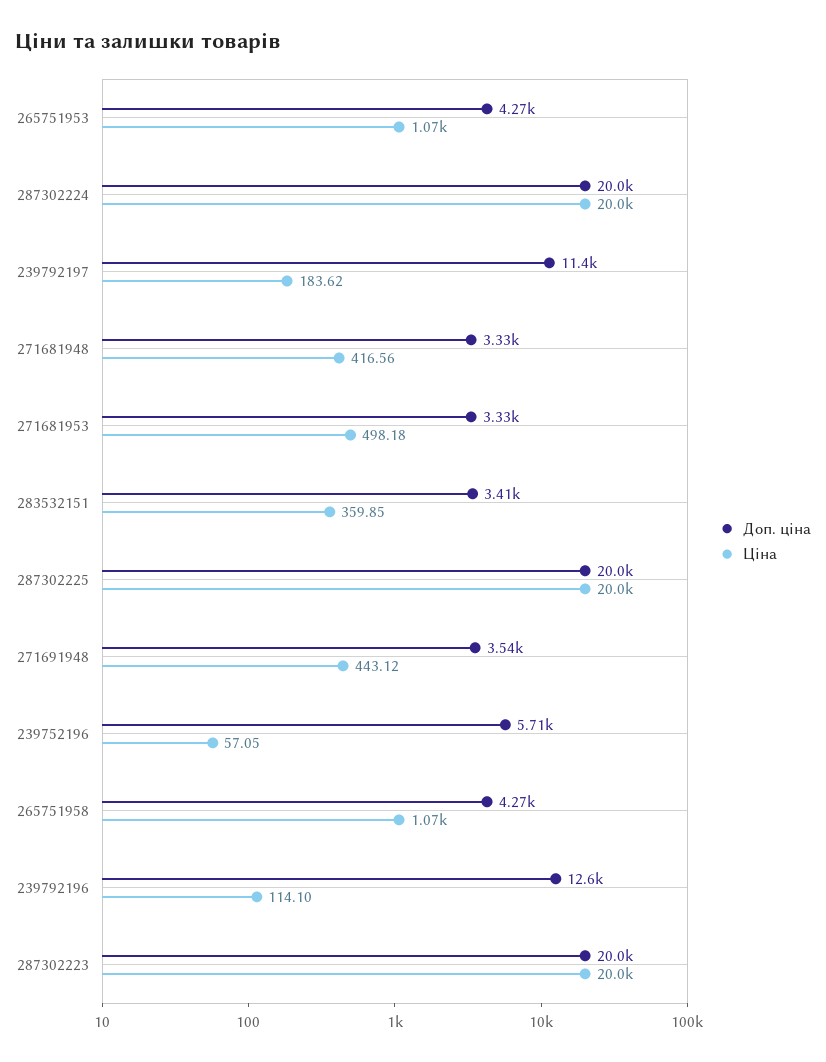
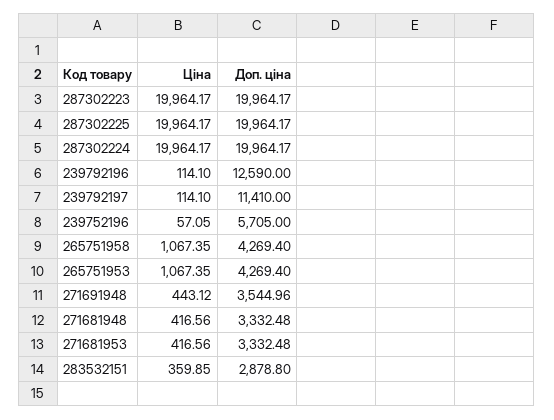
  {
    "Доп. ціна": {
      "265751953": 4269.4,
      "287302224": 19964.17,
      "239792197": 11410,
      "271681948": 3332.48,
      "271681953": 3332.48,
-     "283532151": 3410,
+     "283532151": 2878.8,
      "287302225": 19964.17,
      "271691948": 3544.96,
      "239752196": 5705,
      "265751958": 4269.4,
      "239792196": 12590,
      "287302223": 19964.17
    },
    "Ціна": {
      "265751953": 1067.35,
      "287302224": 19964.17,
-     "239792197": 183.62,
+     "239792197": 114.1,
      "271681948": 416.56,
-     "271681953": 498.18,
+     "271681953": 416.56,
      "283532151": 359.85,
      "287302225": 19964.17,
      "271691948": 443.12,
      "239752196": 57.05,
      "265751958": 1067.35,
      "239792196": 114.1,
      "287302223": 19964.17
    }
  }

